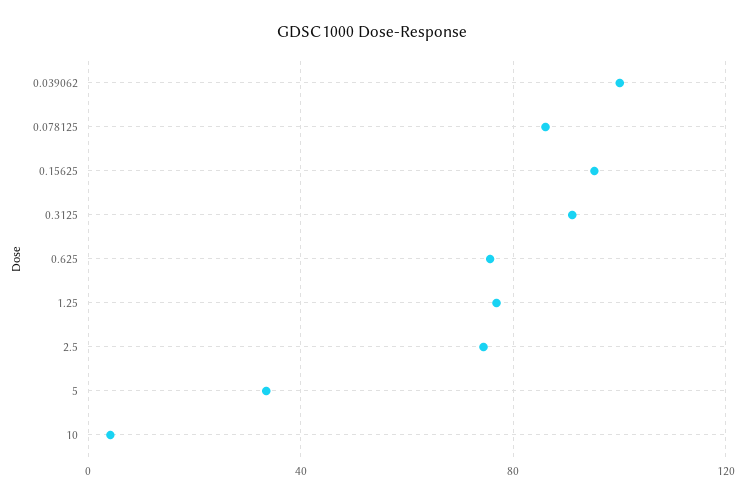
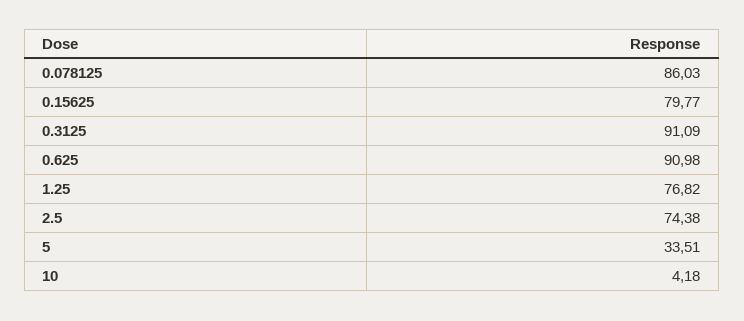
  {
-   "0.039062": 100,
    "0.078125": 86.03,
-   "0.15625": 95,
+   "0.15625": 79.77,
    "0.3125": 91.09,
-   "0.625": 75,
+   "0.625": 90.98,
    "1.25": 76.82,
    "2.5": 74.38,
    "5": 33.51,
    "10": 4.18
  }

